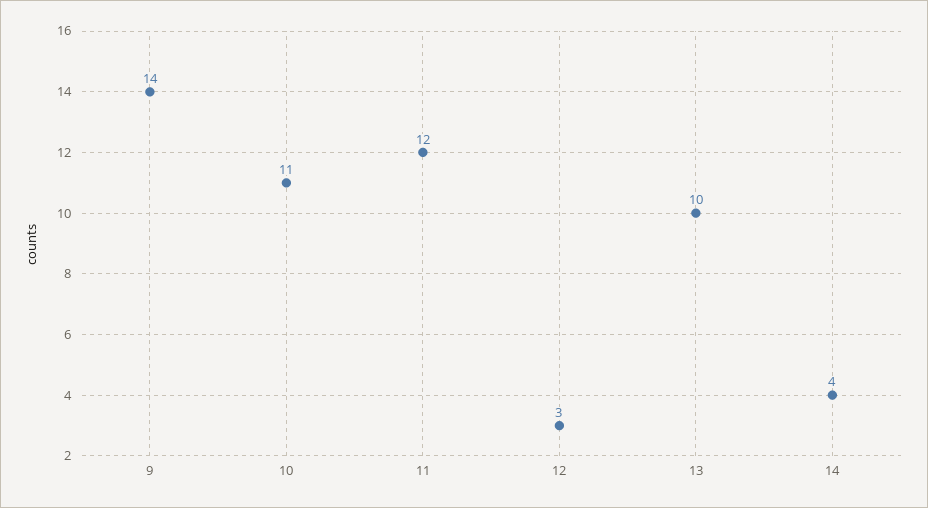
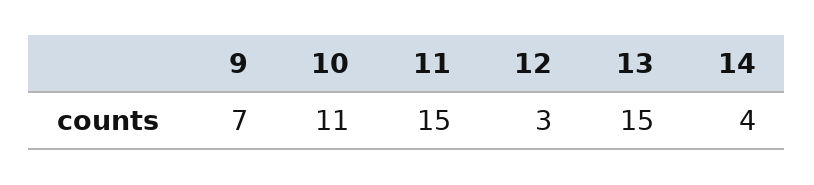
  {
-   "9": 14,
+   "9": 7,
    "10": 11,
-   "11": 12,
+   "11": 15,
    "12": 3,
-   "13": 10,
+   "13": 15,
    "14": 4
  }

